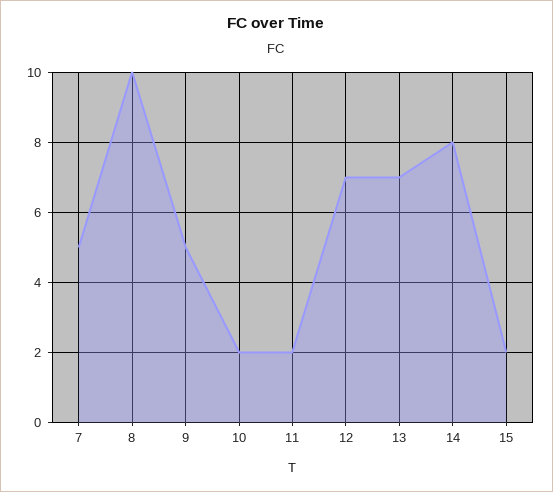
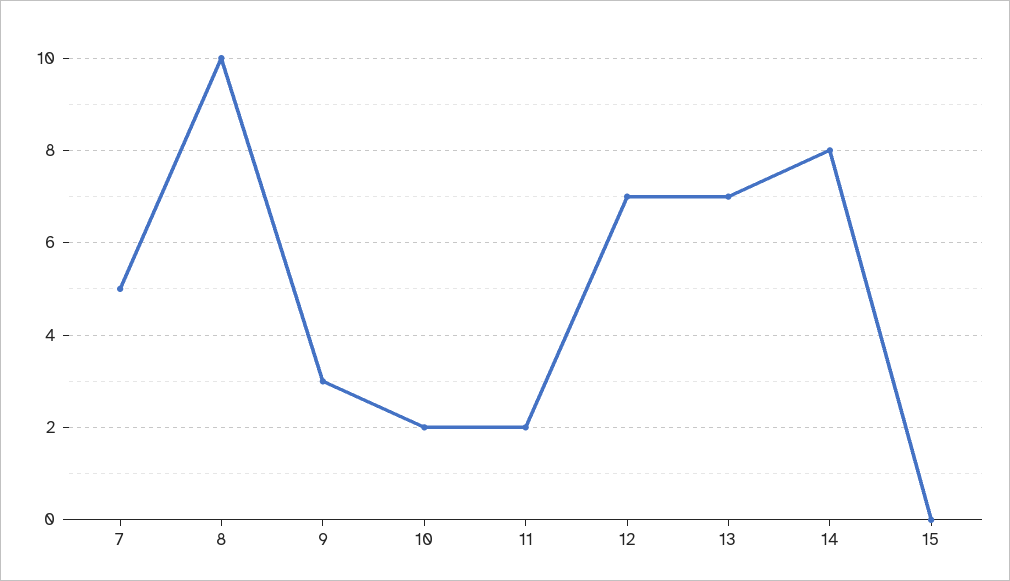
  {
    "7": 5,
    "8": 10,
-   "9": 5,
+   "9": 3,
    "10": 2,
    "11": 2,
    "12": 7,
    "13": 7,
    "14": 8,
-   "15": 2
+   "15": 0
  }

